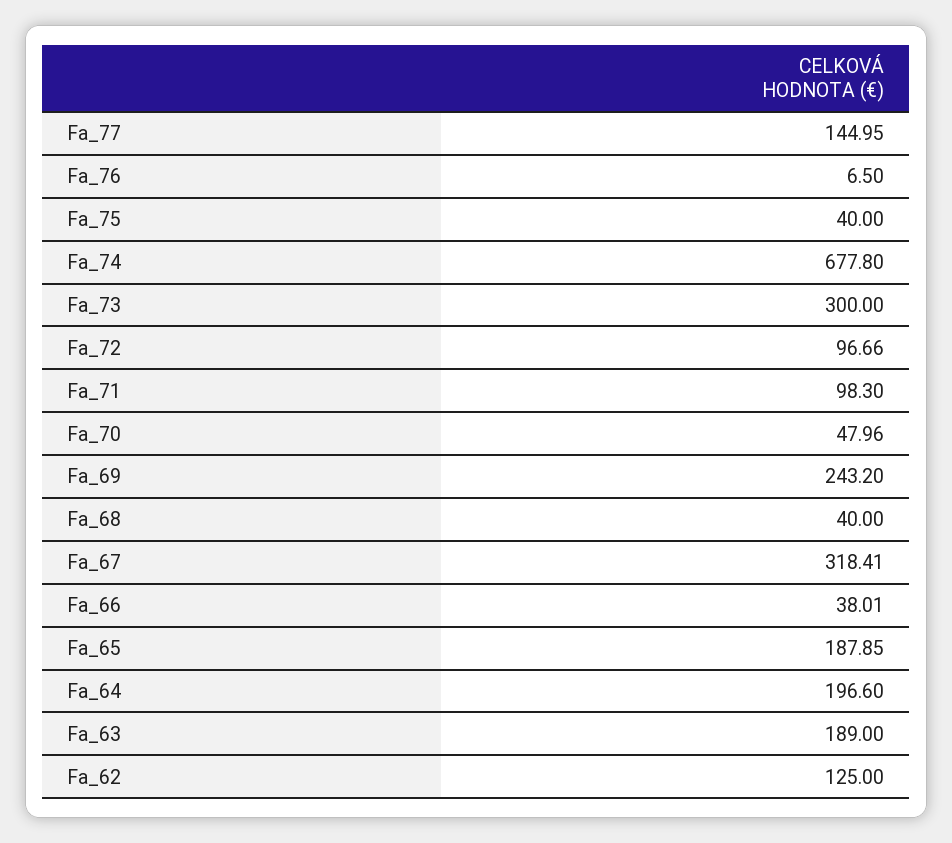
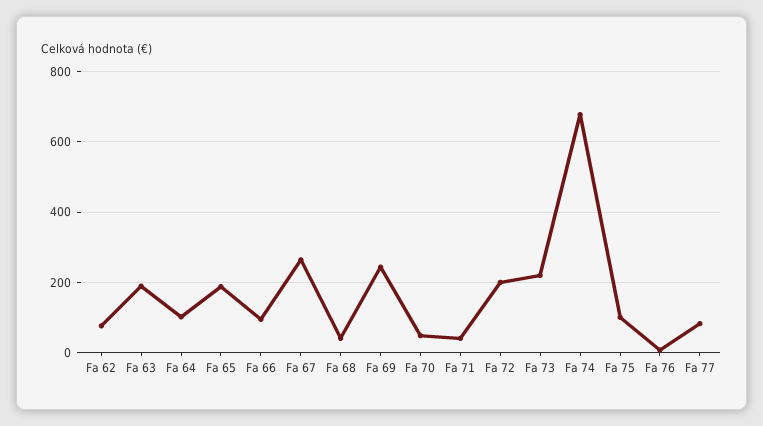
  {
-   "Fa_77": 144.95,
+   "Fa_77": 80,
    "Fa_76": 6.5,
-   "Fa_75": 40,
+   "Fa_75": 100,
    "Fa_74": 677.8,
-   "Fa_73": 300,
+   "Fa_73": 220,
-   "Fa_72": 96.66,
+   "Fa_72": 200,
-   "Fa_71": 98.3,
+   "Fa_71": 40,
    "Fa_70": 47.96,
    "Fa_69": 243.2,
    "Fa_68": 40,
-   "Fa_67": 318.41,
+   "Fa_67": 260,
-   "Fa_66": 38.01,
+   "Fa_66": 100,
    "Fa_65": 187.85,
-   "Fa_64": 196.6,
+   "Fa_64": 100,
    "Fa_63": 189,
-   "Fa_62": 125
+   "Fa_62": 80
  }

